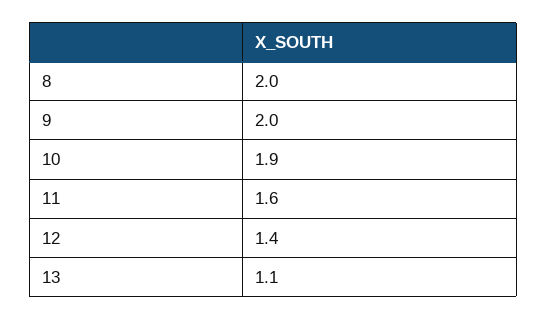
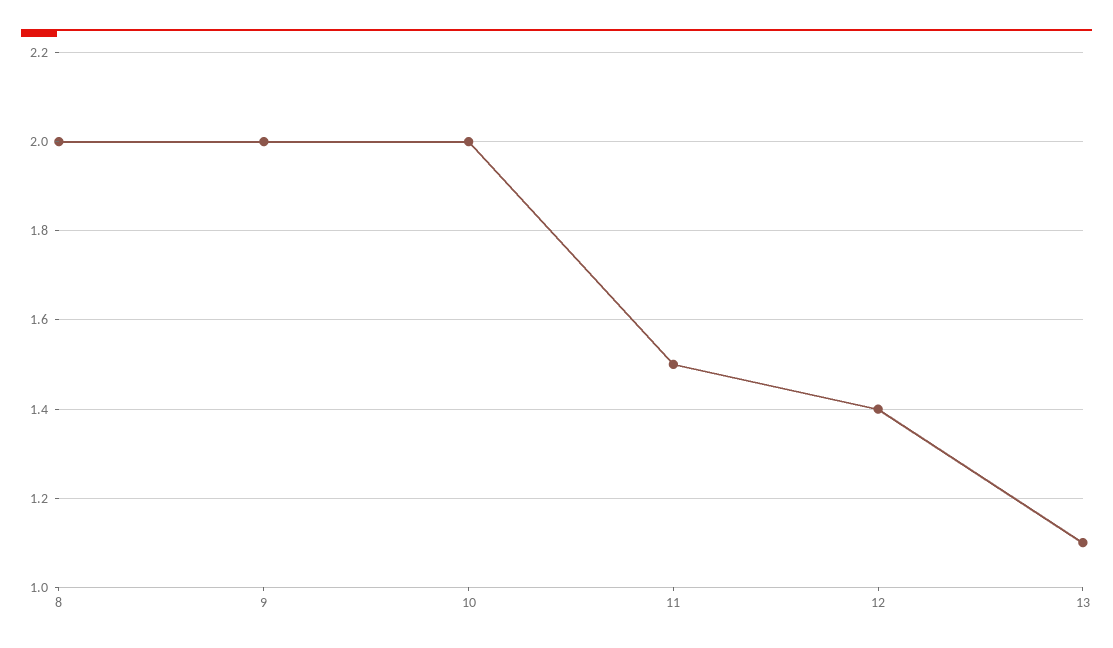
  {
    "8": 2,
    "9": 2,
-   "10": 1.9,
+   "10": 2,
-   "11": 1.6,
+   "11": 1.5,
    "12": 1.4,
    "13": 1.1
  }

